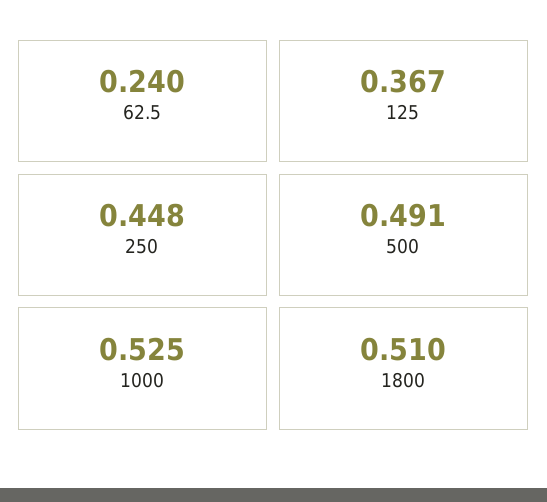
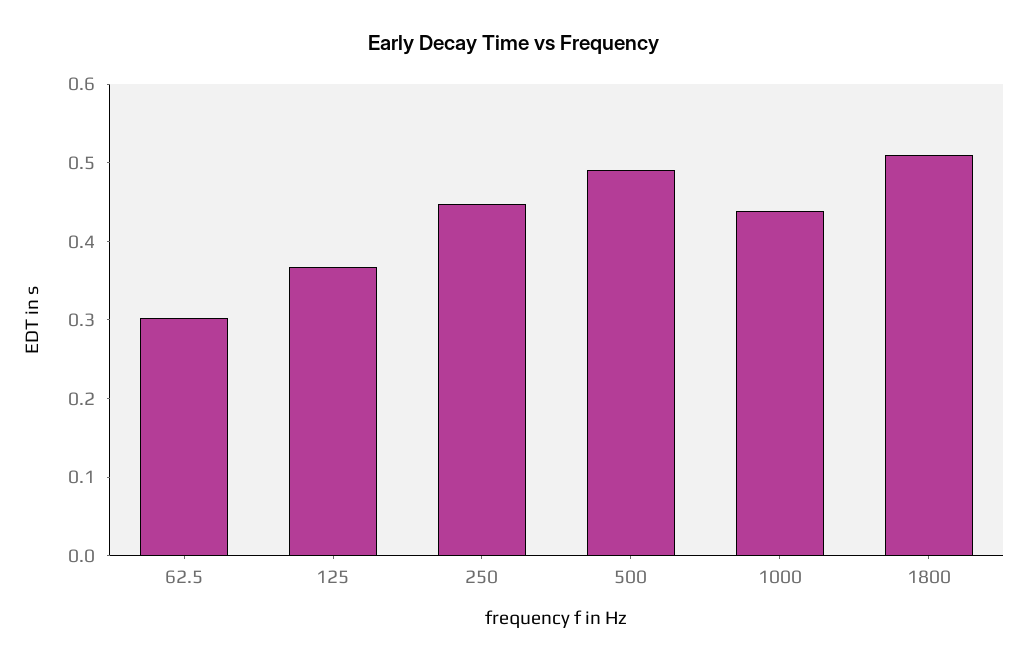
  {
-   "62.5": 0.24,
+   "62.5": 0.3,
    "125": 0.367,
    "250": 0.448,
    "500": 0.491,
-   "1000": 0.525,
+   "1000": 0.44,
    "1800": 0.51
  }

